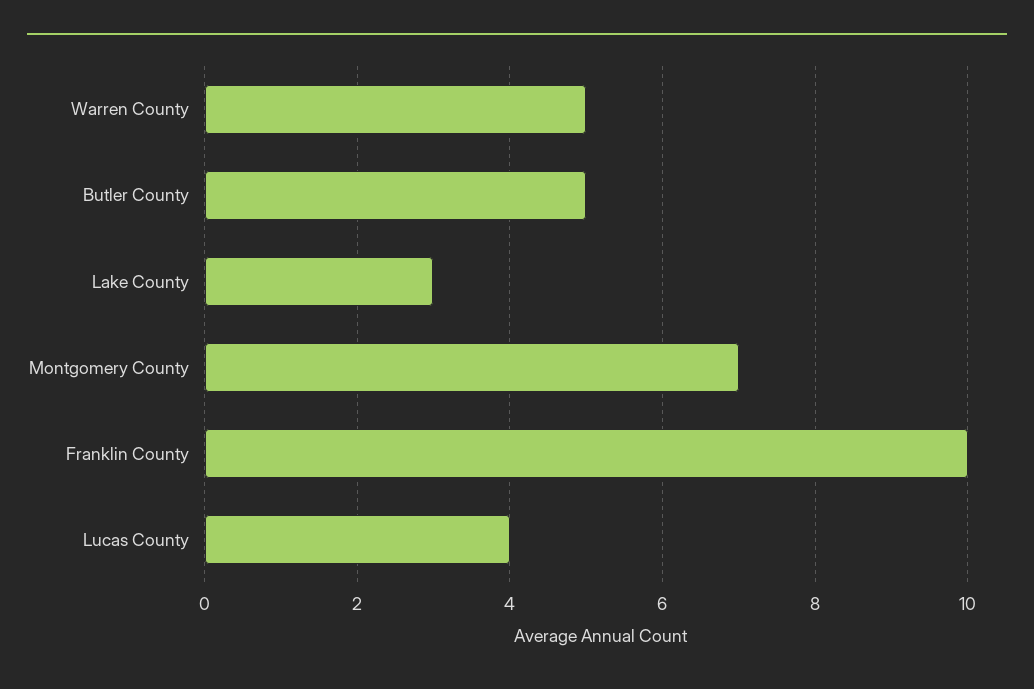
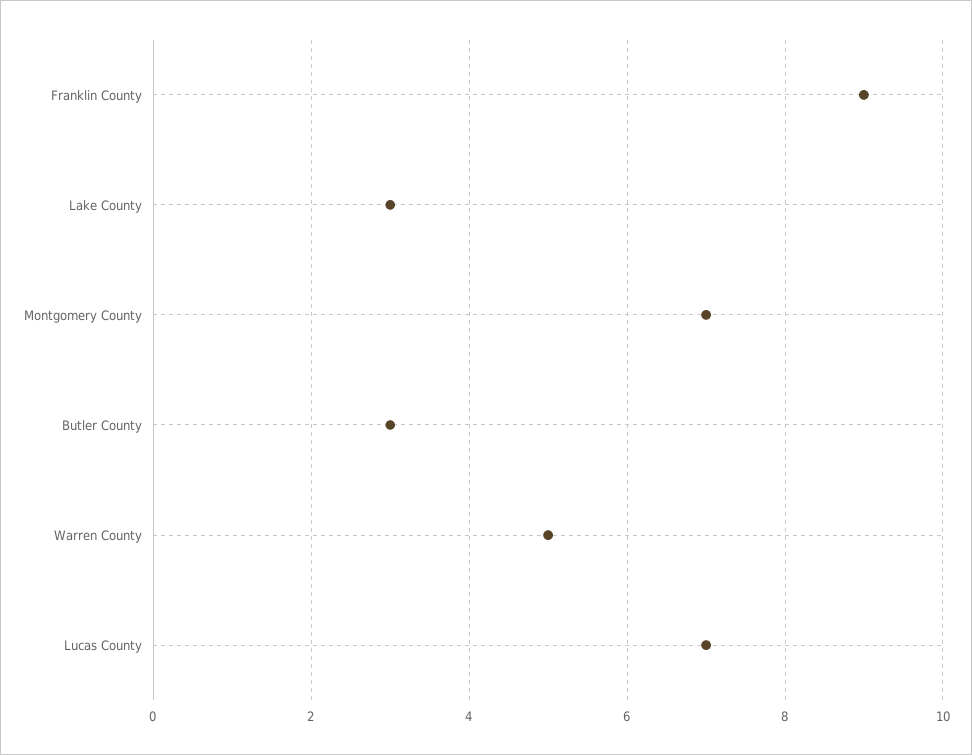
  {
    "Warren County": 5,
-   "Butler County": 5,
+   "Butler County": 3,
    "Lake County": 3,
    "Montgomery County": 7,
-   "Franklin County": 10,
+   "Franklin County": 9,
-   "Lucas County": 4
+   "Lucas County": 7
  }

